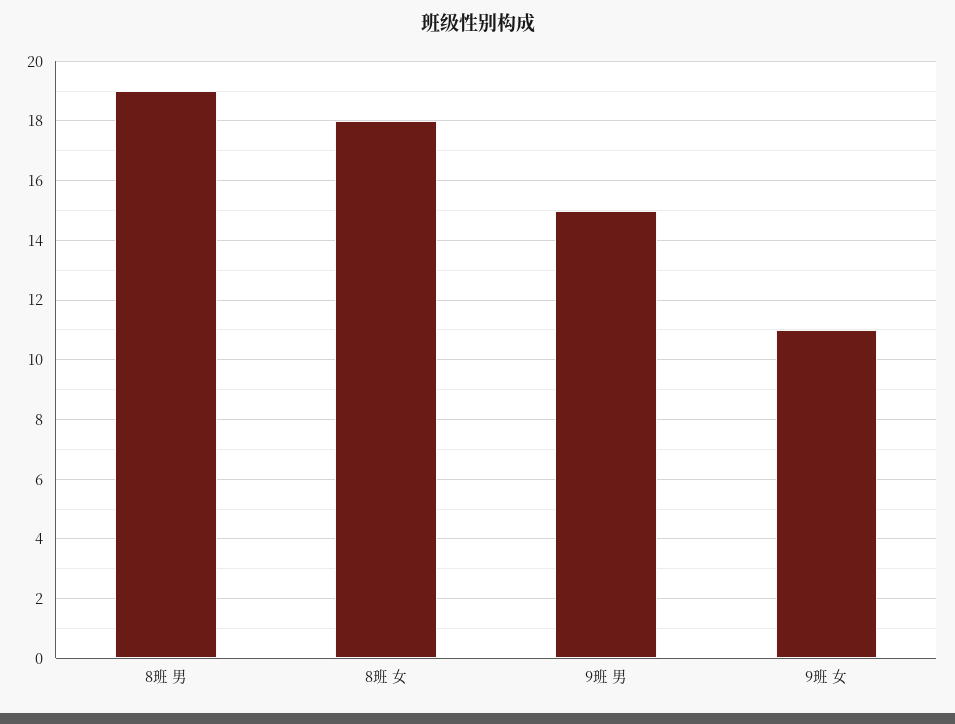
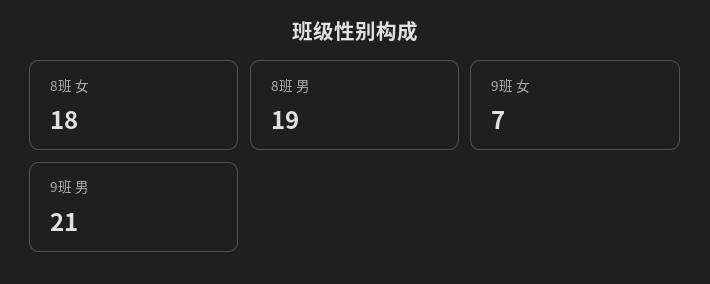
  {
    "8班 男": 19,
    "8班 女": 18,
-   "9班 男": 15,
+   "9班 男": 21,
-   "9班 女": 11
+   "9班 女": 7
  }

